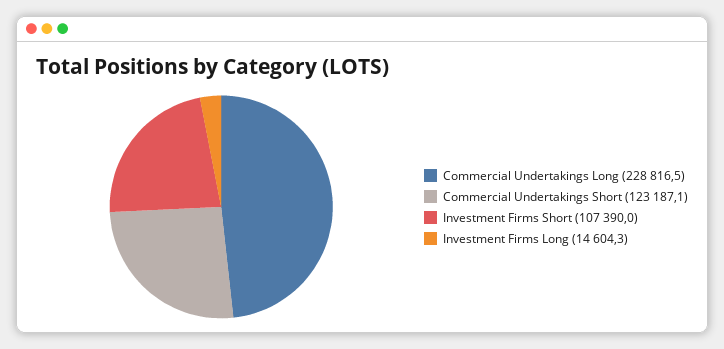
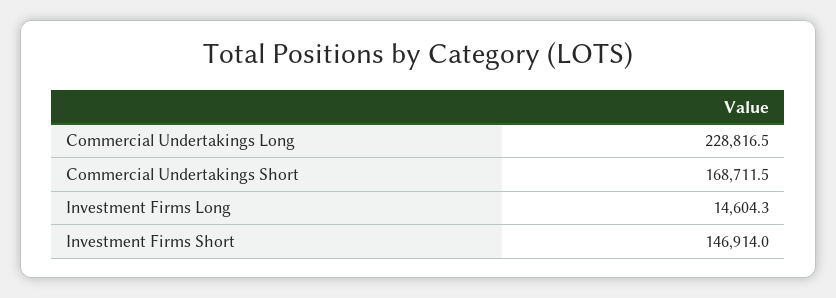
  {
    "Commercial Undertakings Long": 228816.5,
-   "Commercial Undertakings Short": 123187.1,
+   "Commercial Undertakings Short": 168711.5,
-   "Investment Firms Short": 107390,
+   "Investment Firms Short": 146914,
    "Investment Firms Long": 14604.3
  }

